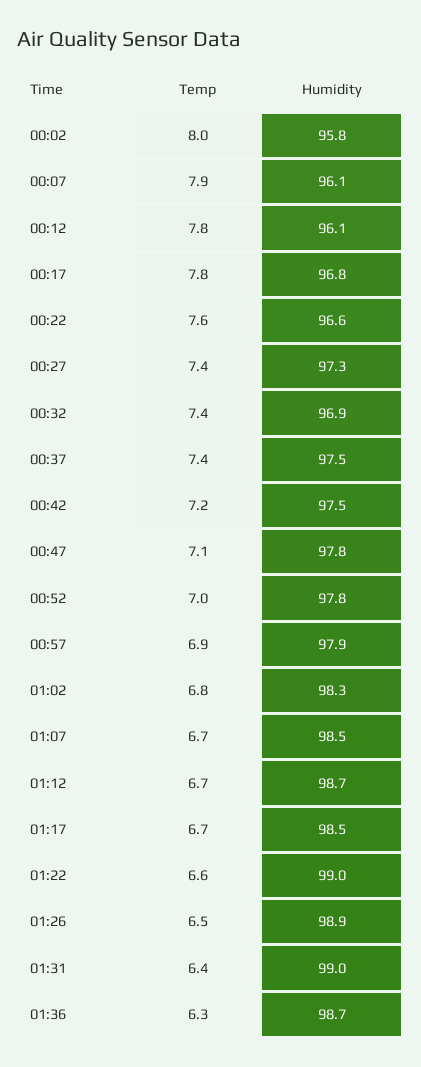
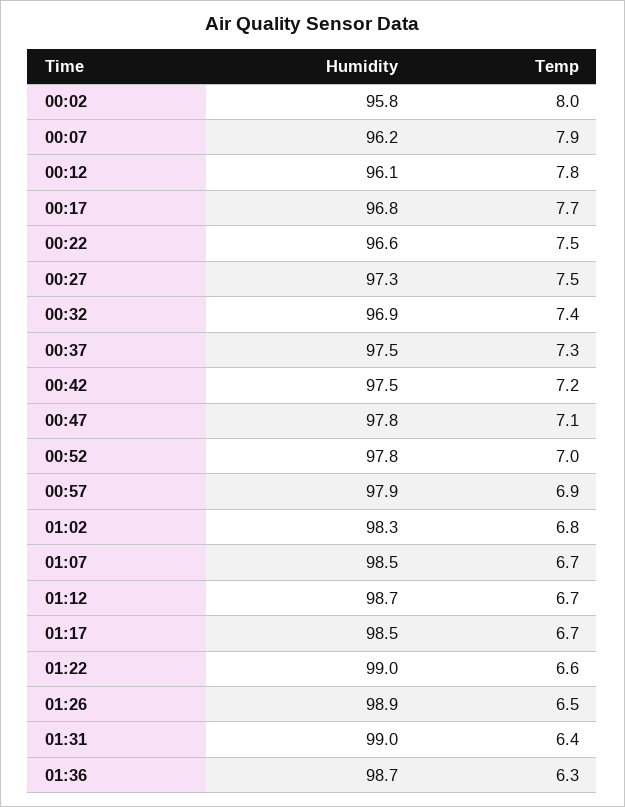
  {
    "Temp": {
      "00:02": 8,
      "00:07": 7.9,
      "00:12": 7.8,
-     "00:17": 7.8,
+     "00:17": 7.7,
-     "00:22": 7.6,
+     "00:22": 7.5,
-     "00:27": 7.4,
+     "00:27": 7.5,
      "00:32": 7.4,
-     "00:37": 7.4,
+     "00:37": 7.3,
      "00:42": 7.2,
      "00:47": 7.1,
      "00:52": 7,
      "00:57": 6.9,
      "01:02": 6.8,
      "01:07": 6.7,
      "01:12": 6.7,
      "01:17": 6.7,
      "01:22": 6.6,
      "01:26": 6.5,
      "01:31": 6.4,
      "01:36": 6.3
    },
    "Humidity": {
      "00:02": 95.8,
-     "00:07": 96.1,
+     "00:07": 96.2,
      "00:12": 96.1,
      "00:17": 96.8,
      "00:22": 96.6,
      "00:27": 97.3,
      "00:32": 96.9,
      "00:37": 97.5,
      "00:42": 97.5,
      "00:47": 97.8,
      "00:52": 97.8,
      "00:57": 97.9,
      "01:02": 98.3,
      "01:07": 98.5,
      "01:12": 98.7,
      "01:17": 98.5,
      "01:22": 99,
      "01:26": 98.9,
      "01:31": 99,
      "01:36": 98.7
    }
  }

